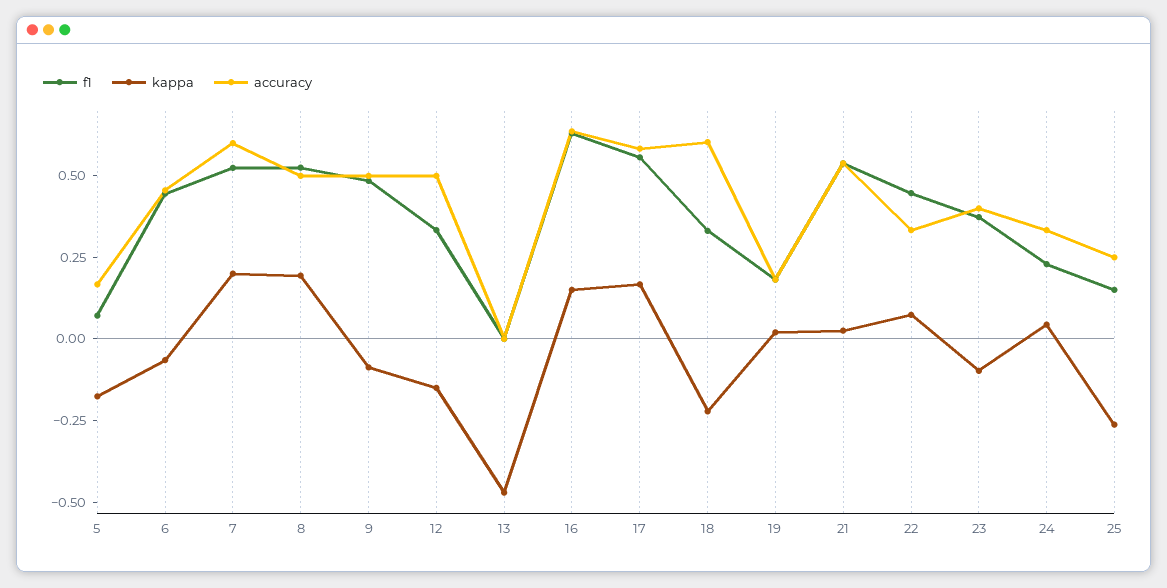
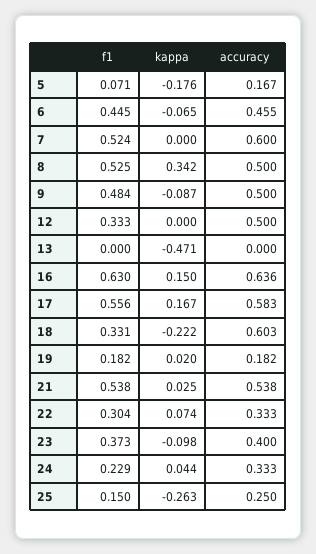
  {
    "f1": {
      "5": 0.071,
      "6": 0.445,
      "7": 0.524,
      "8": 0.525,
      "9": 0.484,
      "12": 0.333,
      "13": 0,
      "16": 0.63,
      "17": 0.556,
      "18": 0.331,
      "19": 0.182,
      "21": 0.538,
-     "22": 0.45,
+     "22": 0.304,
      "23": 0.373,
      "24": 0.229,
      "25": 0.15
    },
    "kappa": {
      "5": -0.176,
      "6": -0.065,
-     "7": 0.2,
+     "7": 0,
-     "8": 0.2,
+     "8": 0.342,
      "9": -0.087,
-     "12": -0.15,
+     "12": 0,
      "13": -0.471,
      "16": 0.15,
      "17": 0.167,
      "18": -0.222,
      "19": 0.02,
      "21": 0.025,
      "22": 0.074,
      "23": -0.098,
      "24": 0.044,
      "25": -0.263
    },
    "accuracy": {
      "5": 0.167,
      "6": 0.455,
      "7": 0.6,
      "8": 0.5,
      "9": 0.5,
      "12": 0.5,
      "13": 0,
      "16": 0.636,
      "17": 0.583,
      "18": 0.603,
      "19": 0.182,
      "21": 0.538,
      "22": 0.333,
      "23": 0.4,
      "24": 0.333,
      "25": 0.25
    }
  }

